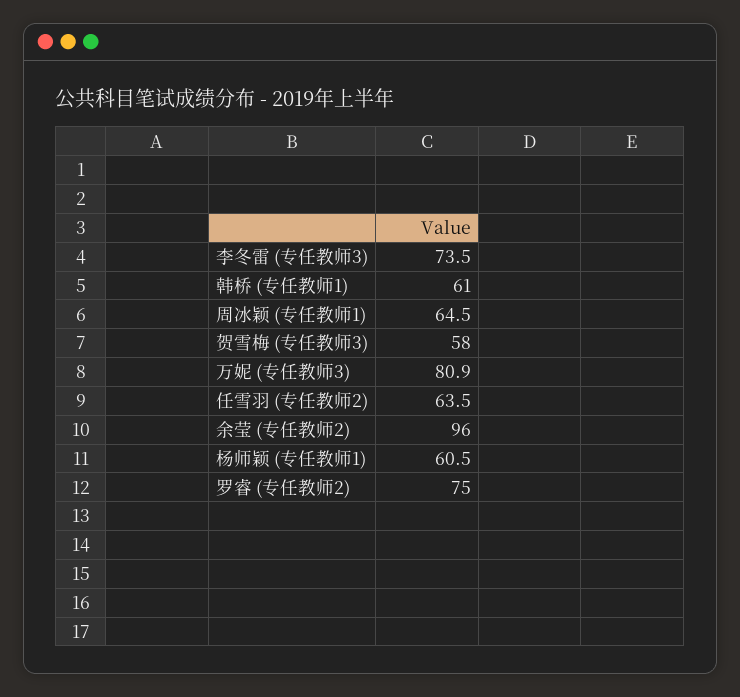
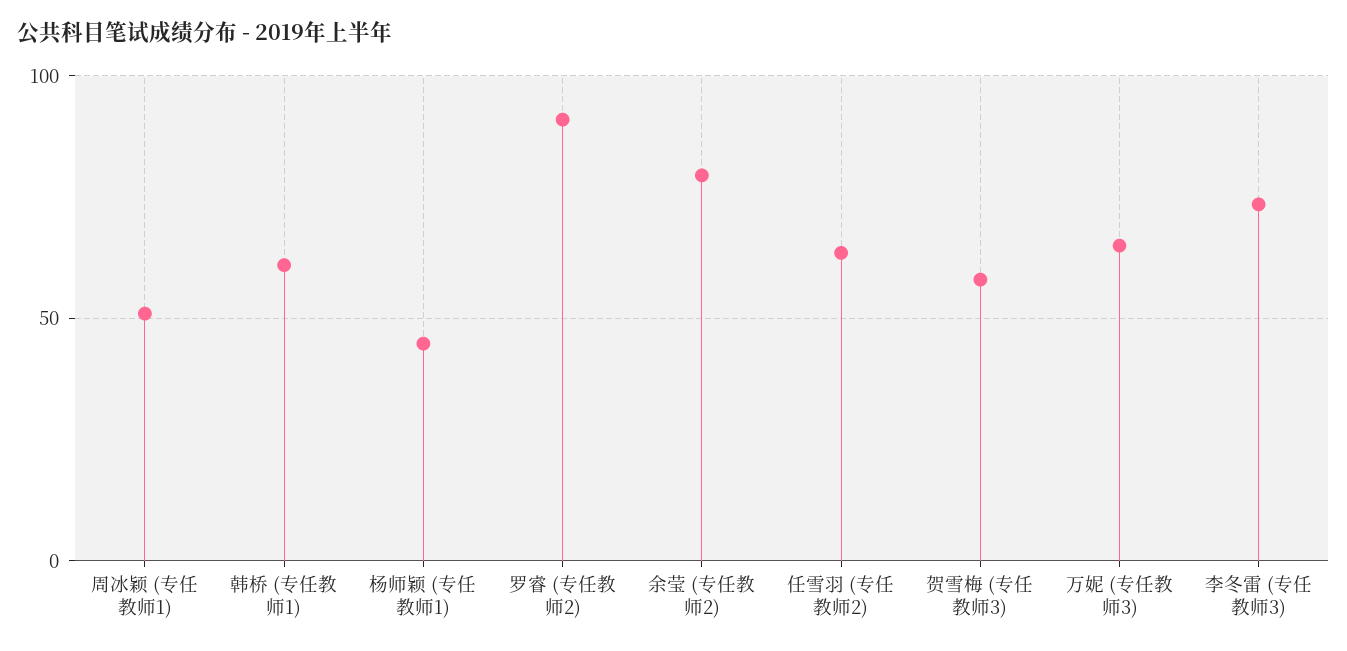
  {
    "李冬雷 (专任教师3)": 73.5,
    "韩桥 (专任教师1)": 61,
-   "周冰颖 (专任教师1)": 64.5,
+   "周冰颖 (专任教师1)": 50,
    "贺雪梅 (专任教师3)": 58,
-   "万妮 (专任教师3)": 80.9,
+   "万妮 (专任教师3)": 65,
    "任雪羽 (专任教师2)": 63.5,
-   "余莹 (专任教师2)": 96,
+   "余莹 (专任教师2)": 80,
-   "杨师颖 (专任教师1)": 60.5,
+   "杨师颖 (专任教师1)": 45,
-   "罗睿 (专任教师2)": 75
+   "罗睿 (专任教师2)": 90
  }

